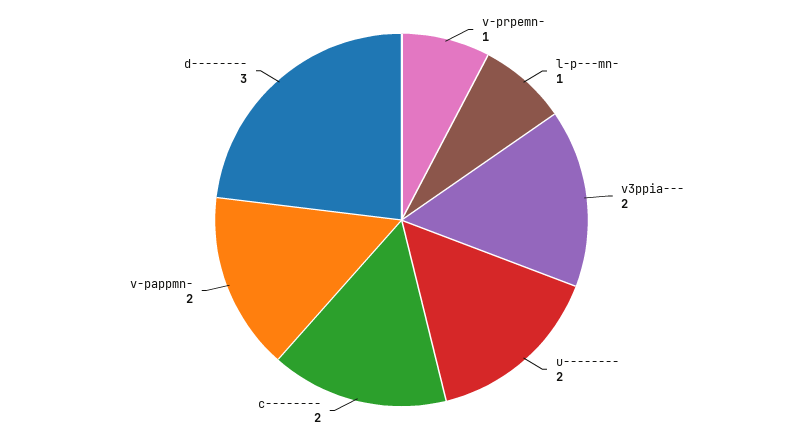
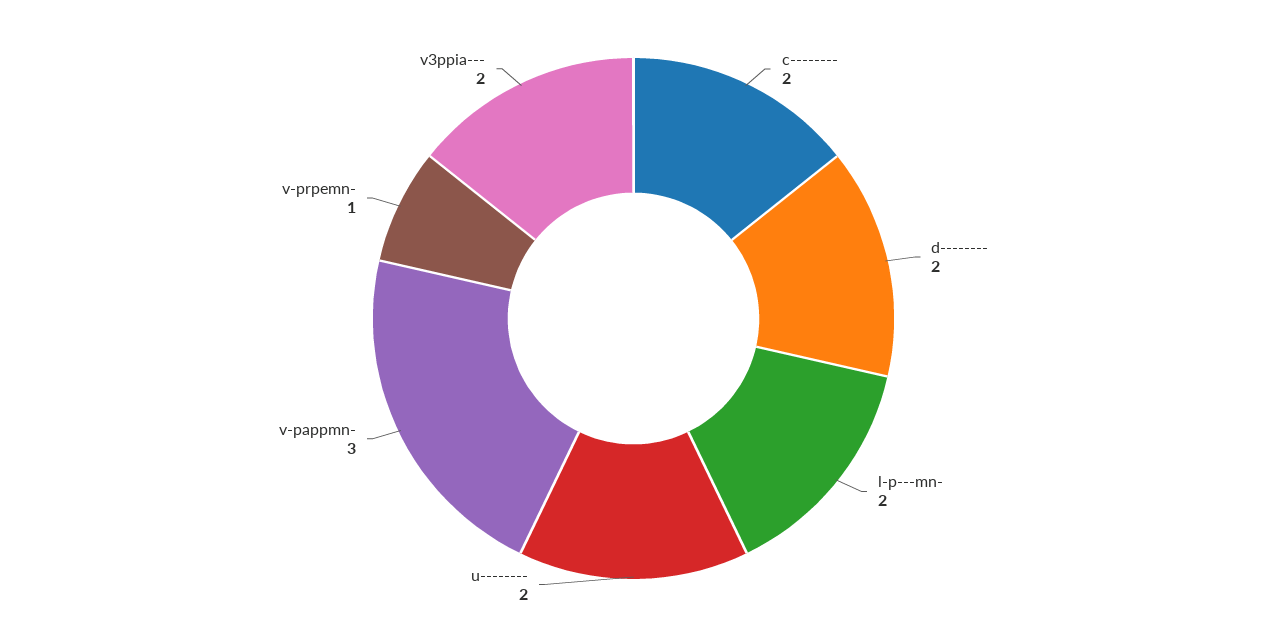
  {
    "v-prpemn-": 1,
-   "l-p---mn-": 1,
+   "l-p---mn-": 2,
    "v3ppia---": 2,
    "u--------": 2,
    "c--------": 2,
-   "v-pappmn-": 2,
+   "v-pappmn-": 3,
-   "d--------": 3
+   "d--------": 2
  }

